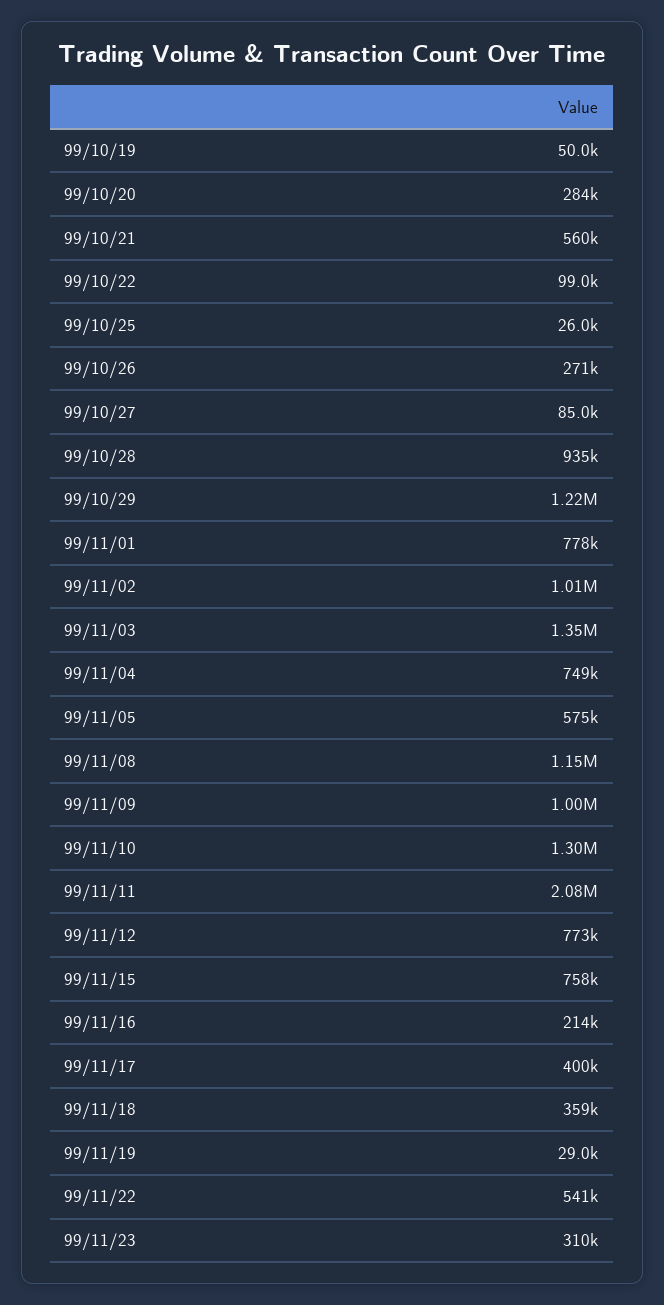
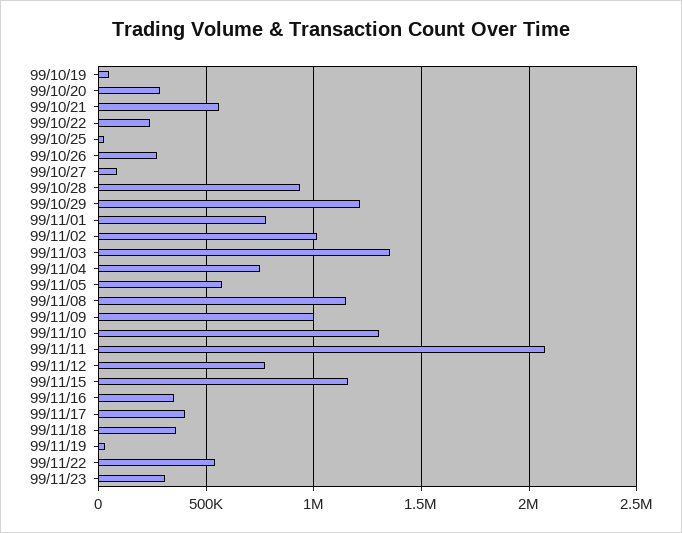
  {
    "99/10/19": 50000,
    "99/10/20": 284000,
    "99/10/21": 560000,
-   "99/10/22": 99000,
+   "99/10/22": 250000,
    "99/10/25": 26000,
    "99/10/26": 271000,
    "99/10/27": 85000,
    "99/10/28": 935000,
    "99/10/29": 1220000,
    "99/11/01": 778000,
    "99/11/02": 1010000,
    "99/11/03": 1350000,
    "99/11/04": 749000,
    "99/11/05": 575000,
    "99/11/08": 1150000,
    "99/11/09": 1000000,
    "99/11/10": 1300000,
    "99/11/11": 2080000,
    "99/11/12": 773000,
-   "99/11/15": 758000,
+   "99/11/15": 1150000,
-   "99/11/16": 214000,
+   "99/11/16": 350000,
    "99/11/17": 400000,
    "99/11/18": 359000,
    "99/11/19": 29000,
    "99/11/22": 541000,
    "99/11/23": 310000
  }

